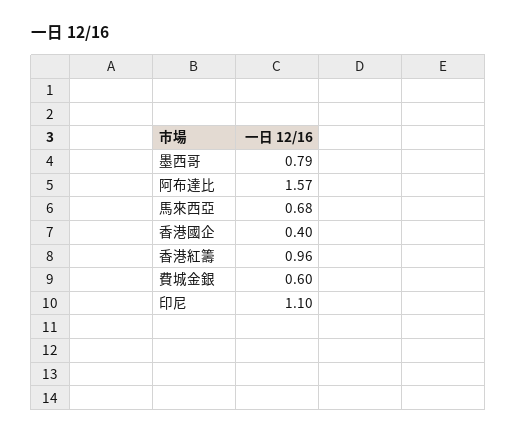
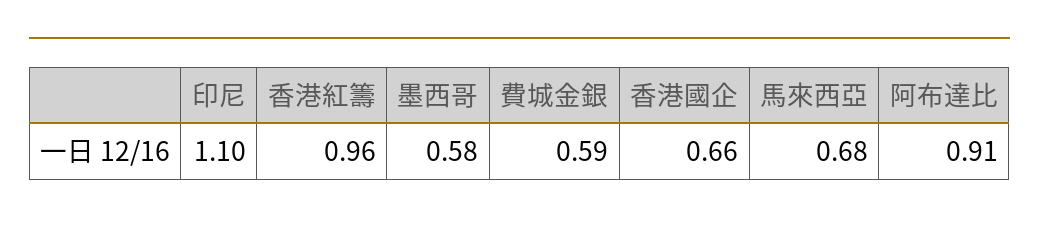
  {
-   "墨西哥": 0.79,
+   "墨西哥": 0.58,
-   "阿布達比": 1.57,
+   "阿布達比": 0.91,
    "馬來西亞": 0.68,
-   "香港國企": 0.4,
+   "香港國企": 0.66,
    "香港紅籌": 0.96,
-   "費城金銀": 0.6,
+   "費城金銀": 0.59,
    "印尼": 1.1
  }

